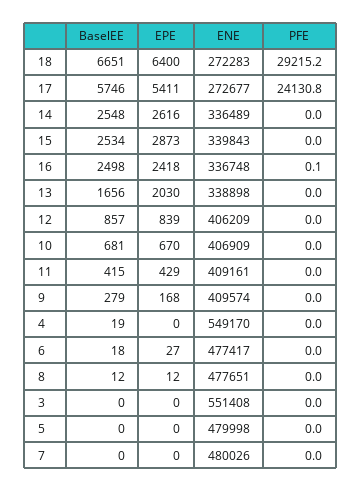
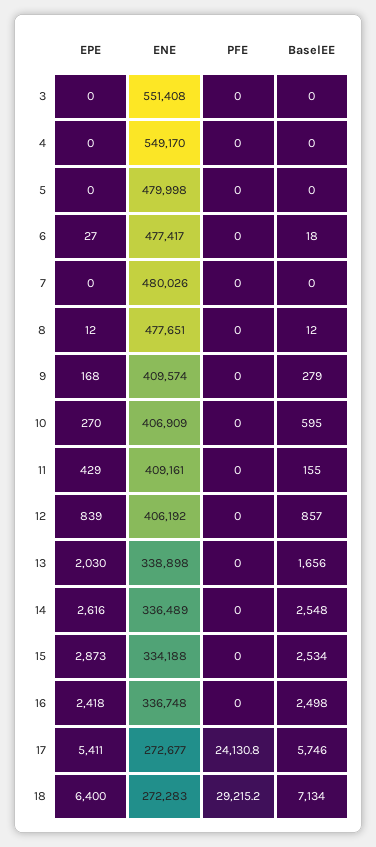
  {
    "BaselEE": {
-     "18": 6651,
+     "18": 7134,
      "17": 5746,
      "14": 2548,
      "15": 2534,
      "16": 2498,
      "13": 1656,
      "12": 857,
-     "10": 681,
+     "10": 595,
-     "11": 415,
+     "11": 155,
      "9": 279,
-     "4": 19,
+     "4": 0,
      "6": 18,
      "8": 12,
      "3": 0,
      "5": 0,
      "7": 0
    },
    "EPE": {
      "18": 6400,
      "17": 5411,
      "14": 2616,
      "15": 2873,
      "16": 2418,
      "13": 2030,
      "12": 839,
-     "10": 670,
+     "10": 270,
      "11": 429,
      "9": 168,
      "4": 0,
      "6": 27,
      "8": 12,
      "3": 0,
      "5": 0,
      "7": 0
    },
    "ENE": {
      "18": 272283,
      "17": 272677,
      "14": 336489,
-     "15": 339843,
+     "15": 334188,
      "16": 336748,
      "13": 338898,
-     "12": 406209,
+     "12": 406192,
      "10": 406909,
      "11": 409161,
      "9": 409574,
      "4": 549170,
      "6": 477417,
      "8": 477651,
      "3": 551408,
      "5": 479998,
      "7": 480026
    },
    "PFE": {
      "18": 29215.2,
      "17": 24130.8,
      "14": 0,
      "15": 0,
-     "16": 0.1,
+     "16": 0,
      "13": 0,
      "12": 0,
      "10": 0,
      "11": 0,
      "9": 0,
      "4": 0,
      "6": 0,
      "8": 0,
      "3": 0,
      "5": 0,
      "7": 0
    }
  }

